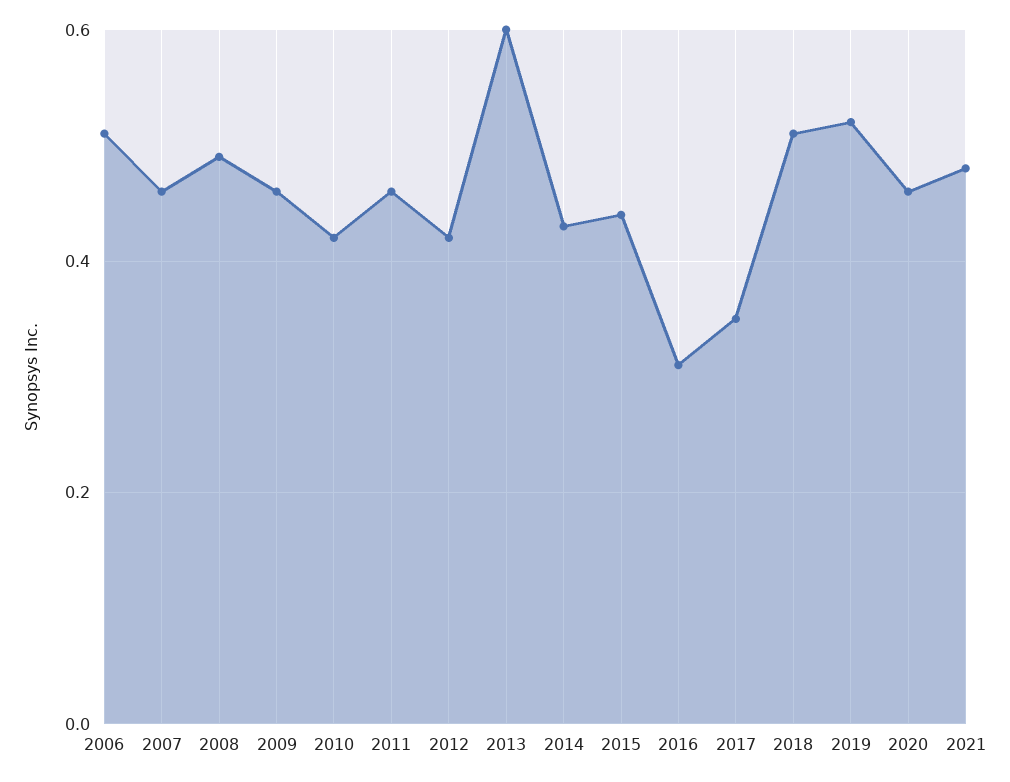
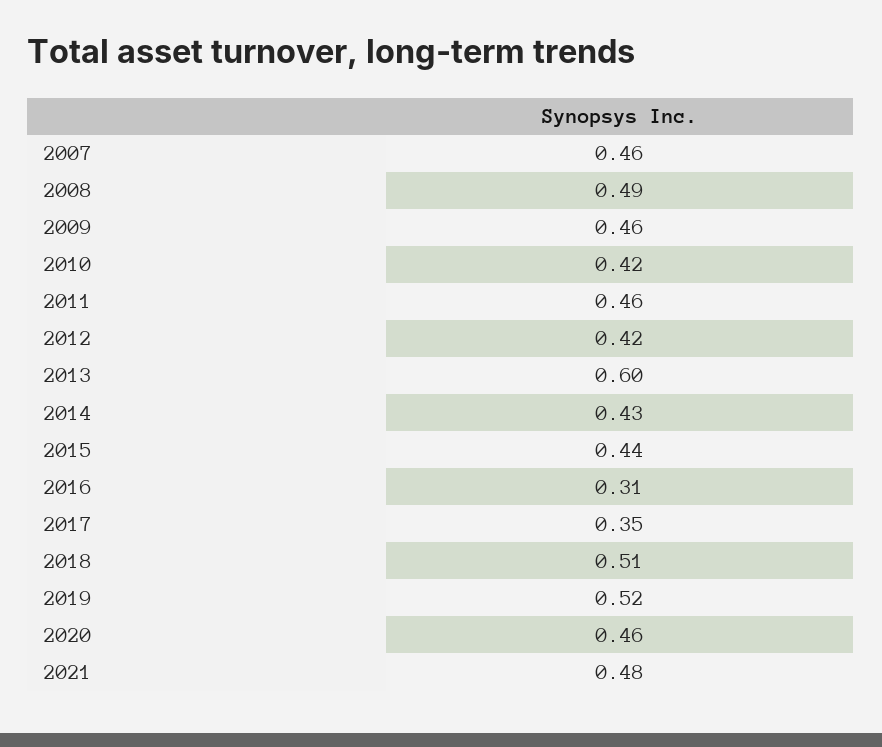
  {
-   "2006": 0.5,
    "2007": 0.46,
    "2008": 0.49,
    "2009": 0.46,
    "2010": 0.42,
    "2011": 0.46,
    "2012": 0.42,
    "2013": 0.6,
    "2014": 0.43,
    "2015": 0.44,
    "2016": 0.31,
    "2017": 0.35,
    "2018": 0.51,
    "2019": 0.52,
    "2020": 0.46,
    "2021": 0.48
  }

